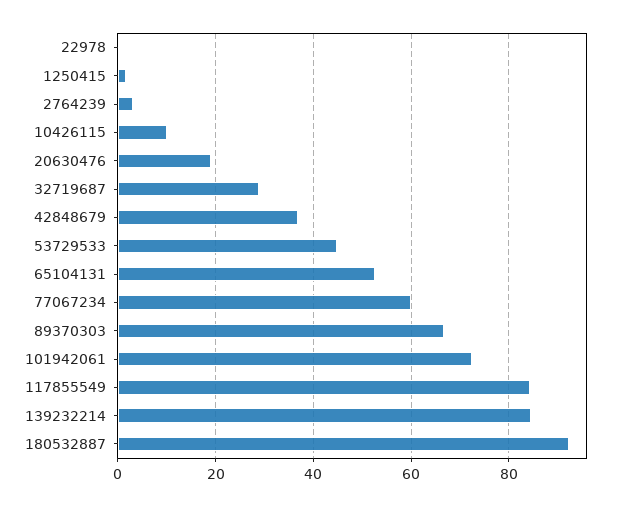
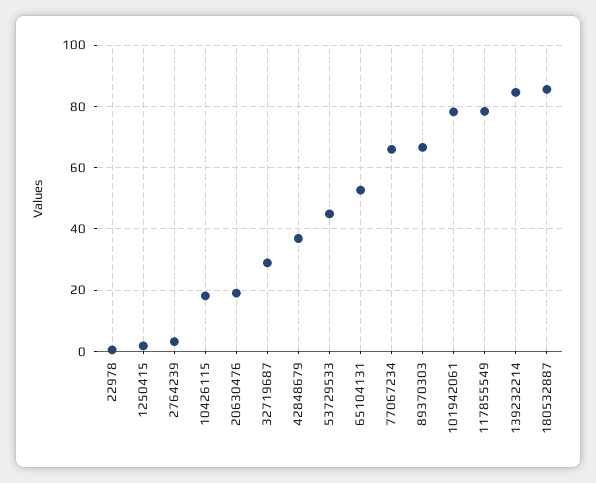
  {
    "22978": 0,
    "1250415": 2,
    "2764239": 4,
-   "10426115": 10,
+   "10426115": 18,
    "20630476": 18,
    "32719687": 28,
    "42848679": 36,
    "53729533": 44,
    "65104131": 52,
-   "77067234": 60,
+   "77067234": 66,
    "89370303": 66,
-   "101942061": 72,
+   "101942061": 78,
-   "117855549": 84,
+   "117855549": 78,
    "139232214": 84,
-   "180532887": 92
+   "180532887": 86
  }

